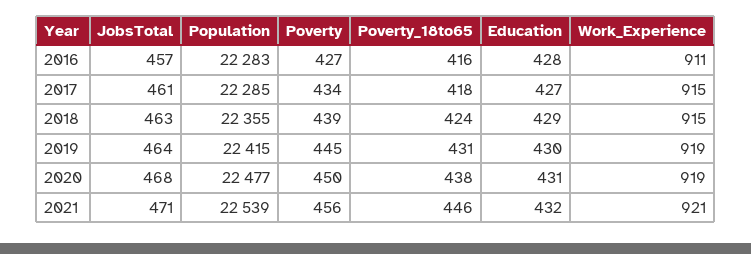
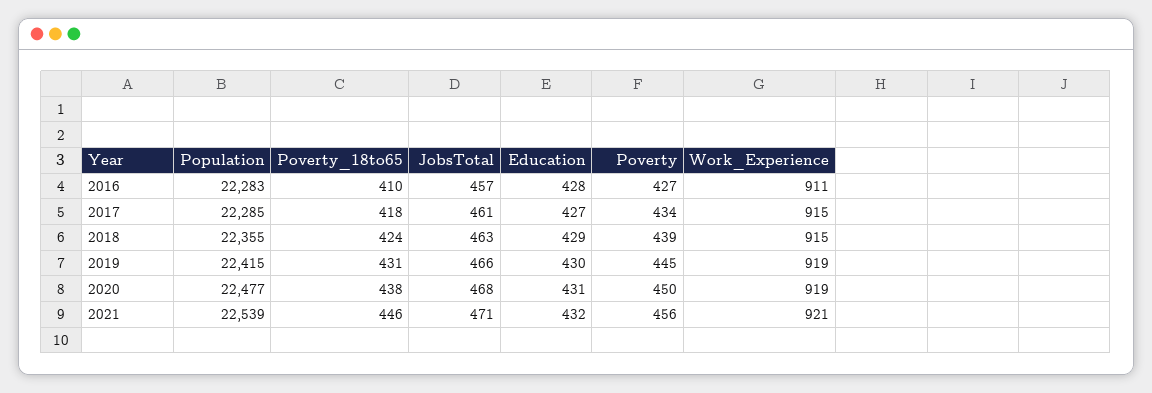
  {
    "JobsTotal": {
      "2016": 457,
      "2017": 461,
      "2018": 463,
-     "2019": 464,
+     "2019": 466,
      "2020": 468,
      "2021": 471
    },
    "Population": {
      "2016": 22283,
      "2017": 22285,
      "2018": 22355,
      "2019": 22415,
      "2020": 22477,
      "2021": 22539
    },
    "Poverty": {
      "2016": 427,
      "2017": 434,
      "2018": 439,
      "2019": 445,
      "2020": 450,
      "2021": 456
    },
    "Poverty_18to65": {
-     "2016": 416,
+     "2016": 410,
      "2017": 418,
      "2018": 424,
      "2019": 431,
      "2020": 438,
      "2021": 446
    },
    "Education": {
      "2016": 428,
      "2017": 427,
      "2018": 429,
      "2019": 430,
      "2020": 431,
      "2021": 432
    },
    "Work_Experience": {
      "2016": 911,
      "2017": 915,
      "2018": 915,
      "2019": 919,
      "2020": 919,
      "2021": 921
    }
  }

